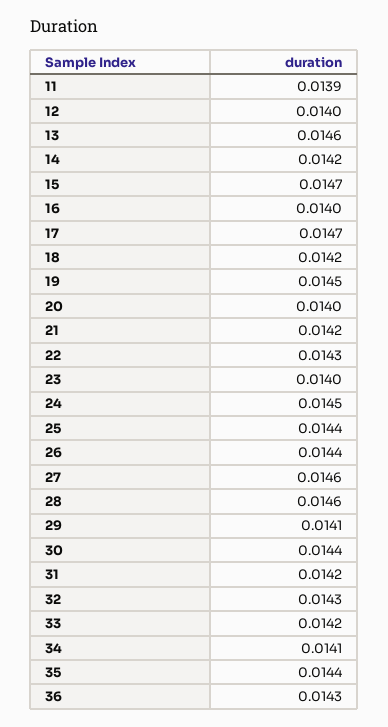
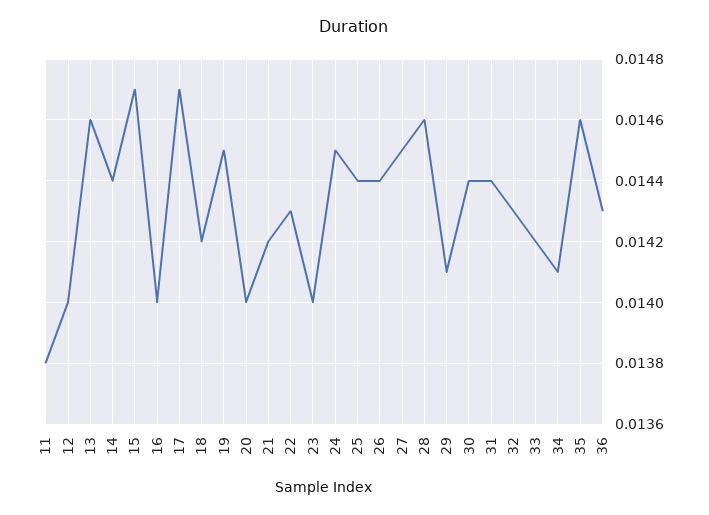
  {
-   "11": 0.0139,
+   "11": 0.0138,
    "12": 0.014,
    "13": 0.0146,
-   "14": 0.0142,
+   "14": 0.0144,
    "15": 0.0147,
    "16": 0.014,
    "17": 0.0147,
    "18": 0.0142,
    "19": 0.0145,
    "20": 0.014,
    "21": 0.0142,
    "22": 0.0143,
    "23": 0.014,
    "24": 0.0145,
    "25": 0.0144,
    "26": 0.0144,
-   "27": 0.0146,
+   "27": 0.0145,
    "28": 0.0146,
    "29": 0.0141,
    "30": 0.0144,
-   "31": 0.0142,
+   "31": 0.0144,
    "32": 0.0143,
    "33": 0.0142,
    "34": 0.0141,
-   "35": 0.0144,
+   "35": 0.0146,
    "36": 0.0143
  }

